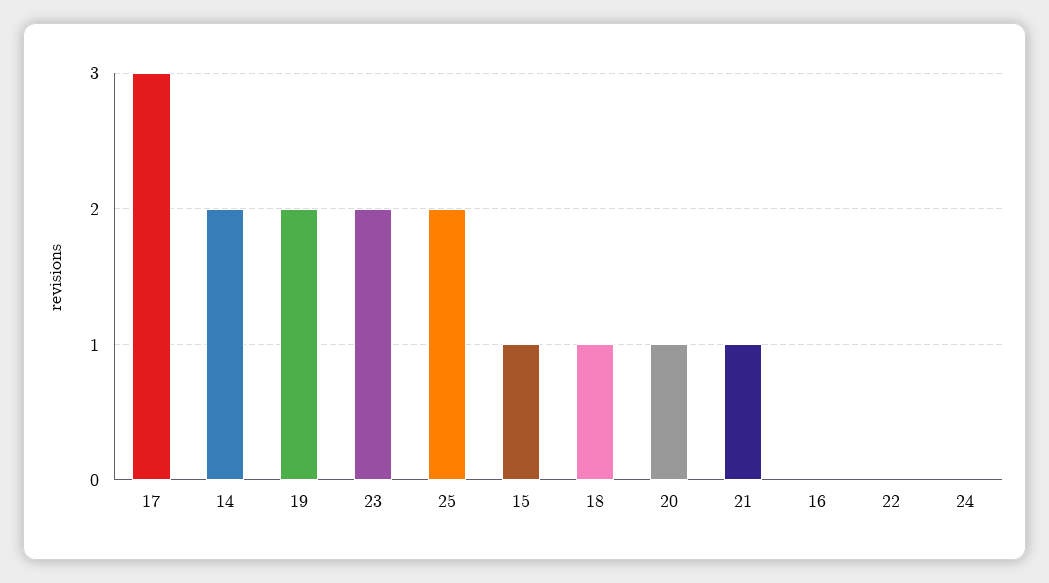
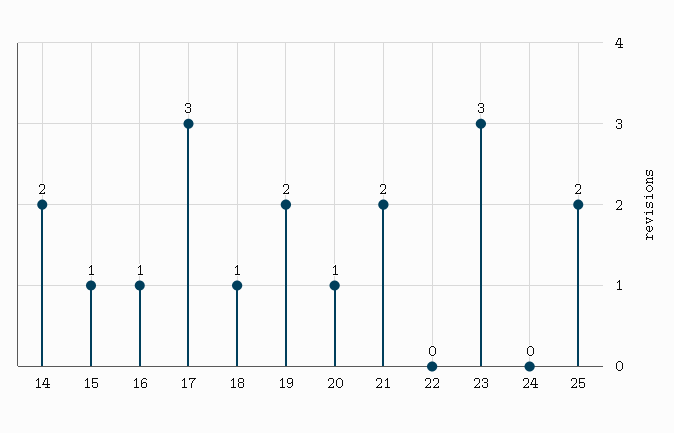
  {
    "17": 3,
    "14": 2,
    "19": 2,
-   "23": 2,
+   "23": 3,
    "25": 2,
    "15": 1,
    "18": 1,
    "20": 1,
-   "21": 1,
+   "21": 2,
-   "16": 0,
+   "16": 1,
    "22": 0,
    "24": 0
  }

